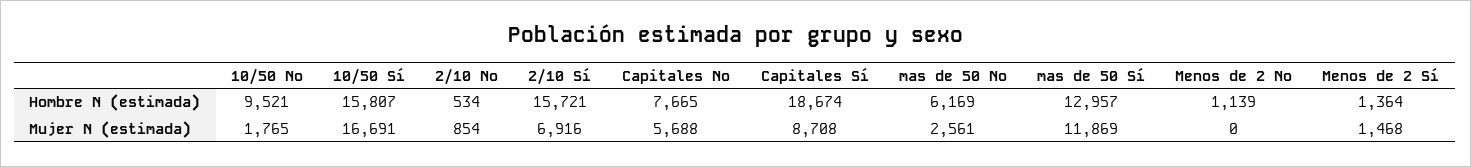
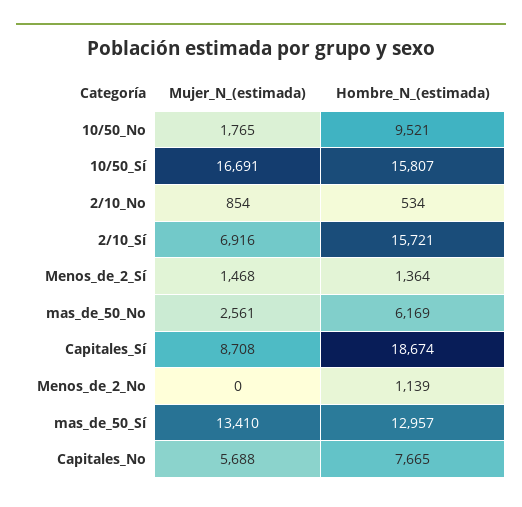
  {
    "10/50 No": {
      "Hombre N (estimada)": 9521,
      "Mujer N (estimada)": 1765
    },
    "10/50 Sí": {
      "Hombre N (estimada)": 15807,
      "Mujer N (estimada)": 16691
    },
    "2/10 No": {
      "Hombre N (estimada)": 534,
      "Mujer N (estimada)": 854
    },
    "2/10 Sí": {
      "Hombre N (estimada)": 15721,
      "Mujer N (estimada)": 6916
    },
    "Capitales No": {
      "Hombre N (estimada)": 7665,
      "Mujer N (estimada)": 5688
    },
    "Capitales Sí": {
      "Hombre N (estimada)": 18674,
      "Mujer N (estimada)": 8708
    },
    "mas de 50 No": {
      "Hombre N (estimada)": 6169,
      "Mujer N (estimada)": 2561
    },
    "mas de 50 Sí": {
      "Hombre N (estimada)": 12957,
-     "Mujer N (estimada)": 11869
+     "Mujer N (estimada)": 13410
    },
    "Menos de 2 No": {
      "Hombre N (estimada)": 1139,
      "Mujer N (estimada)": 0
    },
    "Menos de 2 Sí": {
      "Hombre N (estimada)": 1364,
      "Mujer N (estimada)": 1468
    }
  }

